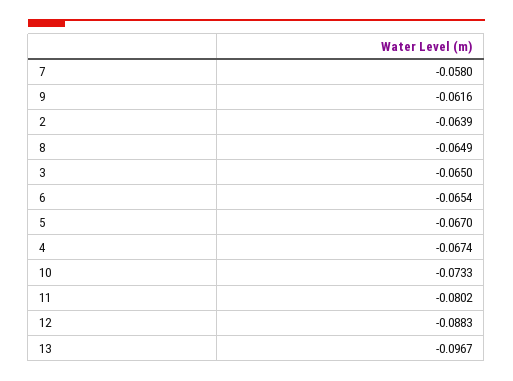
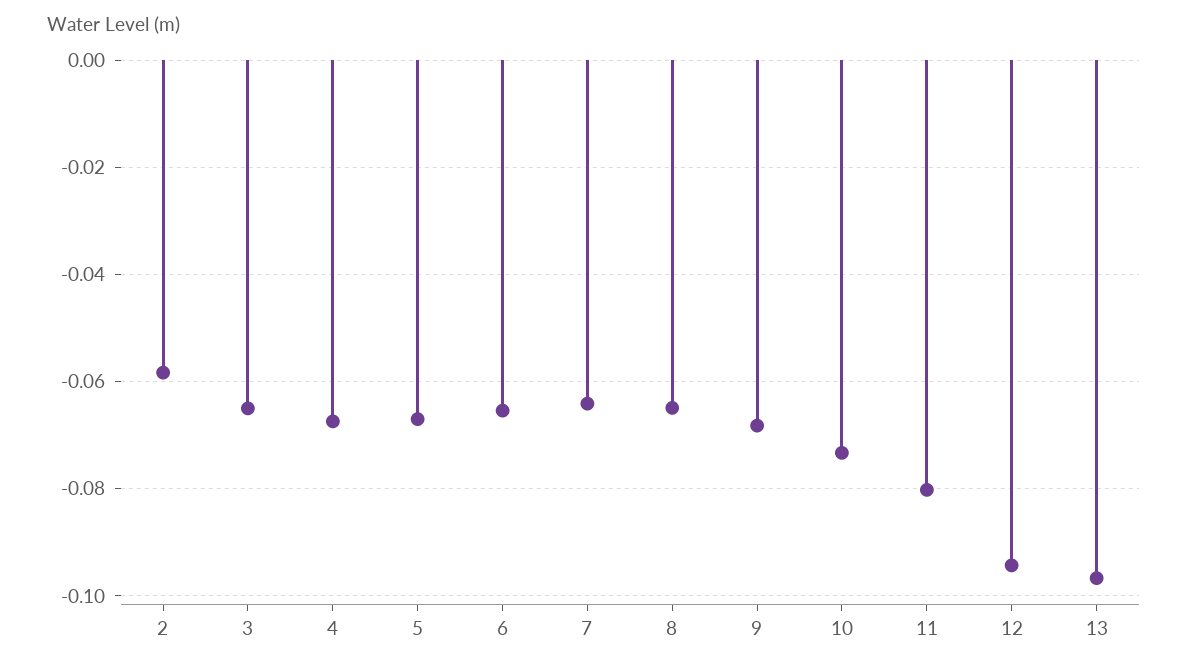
  {
-   "7": -0.058,
+   "7": -0.064,
-   "9": -0.0616,
+   "9": -0.068,
-   "2": -0.0639,
+   "2": -0.058,
    "8": -0.0649,
    "3": -0.065,
    "6": -0.0654,
    "5": -0.067,
    "4": -0.0674,
    "10": -0.0733,
    "11": -0.0802,
-   "12": -0.0883,
+   "12": -0.094,
    "13": -0.0967
  }

